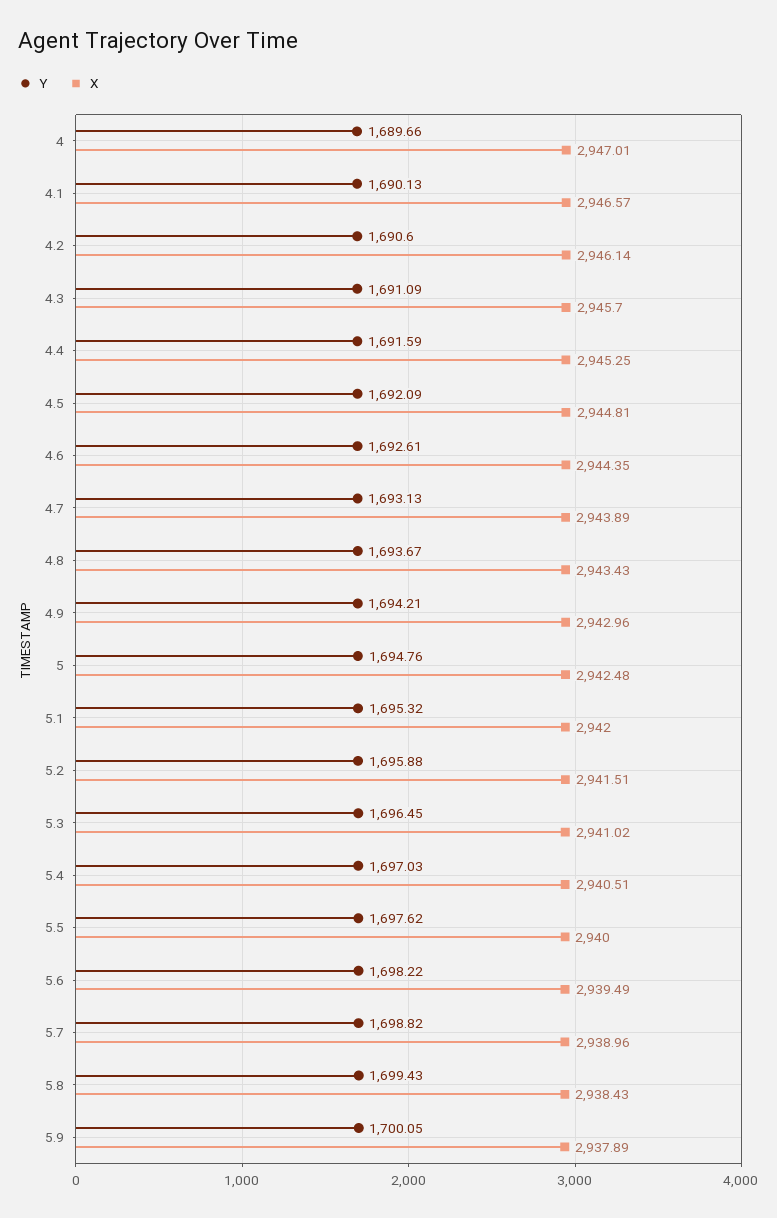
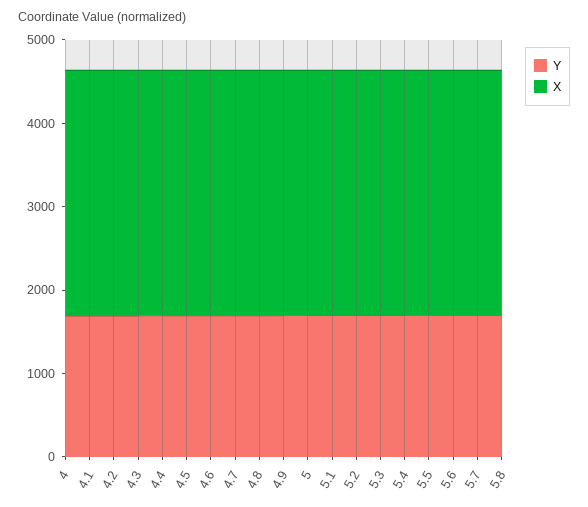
  {
    "Y": {
      "4": 1689.66,
      "4.1": 1690.13,
      "4.2": 1690.6,
      "4.3": 1691.09,
      "4.4": 1691.59,
      "4.5": 1692.09,
      "4.6": 1692.61,
      "4.7": 1693.13,
      "4.8": 1693.67,
      "4.9": 1694.21,
      "5": 1694.76,
      "5.1": 1695.32,
      "5.2": 1695.88,
      "5.3": 1696.45,
      "5.4": 1697.03,
      "5.5": 1697.62,
      "5.6": 1698.22,
      "5.7": 1698.82,
-     "5.8": 1699.43,
+     "5.8": 1699.43
-     "5.9": 1700.05
    },
    "X": {
      "4": 2947.01,
      "4.1": 2946.57,
      "4.2": 2946.14,
      "4.3": 2945.7,
      "4.4": 2945.25,
      "4.5": 2944.81,
      "4.6": 2944.35,
      "4.7": 2943.89,
      "4.8": 2943.43,
      "4.9": 2942.96,
      "5": 2942.48,
      "5.1": 2942,
      "5.2": 2941.51,
      "5.3": 2941.02,
      "5.4": 2940.51,
      "5.5": 2940,
      "5.6": 2939.49,
      "5.7": 2938.96,
-     "5.8": 2938.43,
+     "5.8": 2938.43
-     "5.9": 2937.89
    }
  }

